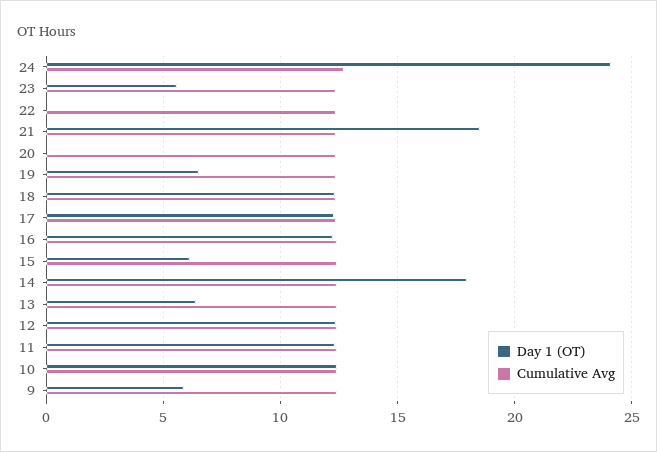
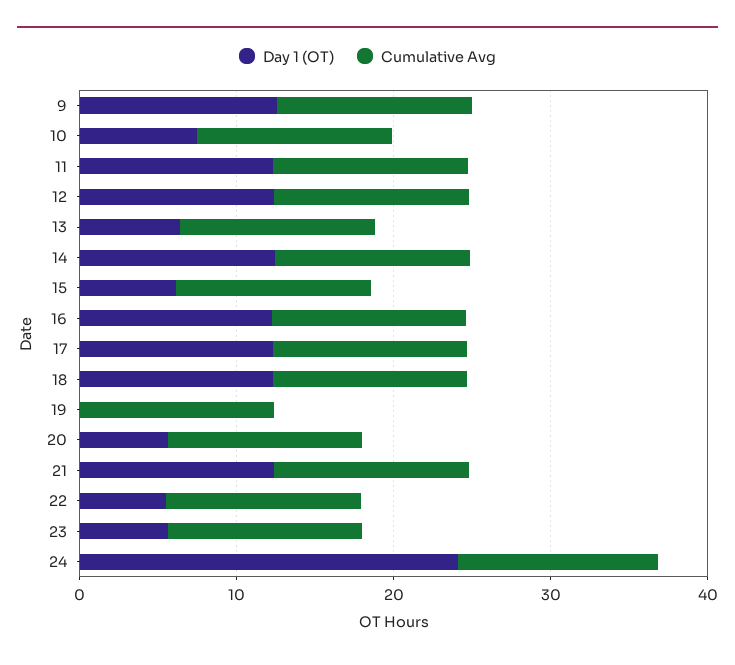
  {
    "Day 1 (OT)": {
      "24": 24,
      "23": 5.5,
-     "22": 0,
+     "22": 6,
-     "21": 18.5,
+     "21": 12,
-     "20": 0,
+     "20": 6,
-     "19": 6.5,
+     "19": 0,
      "18": 12.5,
      "17": 12.5,
      "16": 12,
      "15": 6,
-     "14": 18,
+     "14": 12,
      "13": 6.5,
      "12": 12.5,
      "11": 12.5,
-     "10": 12.5,
+     "10": 8,
-     "9": 6
+     "9": 12
    },
    "Cumulative Avg": {
      "24": 12.5,
      "23": 12.5,
      "22": 12.5,
      "21": 12.5,
      "20": 12.5,
      "19": 12.5,
      "18": 12.5,
      "17": 12.5,
      "16": 12.5,
      "15": 12.5,
      "14": 12.5,
      "13": 12.5,
      "12": 12.5,
      "11": 12.5,
      "10": 12.5,
      "9": 12.5
    }
  }

